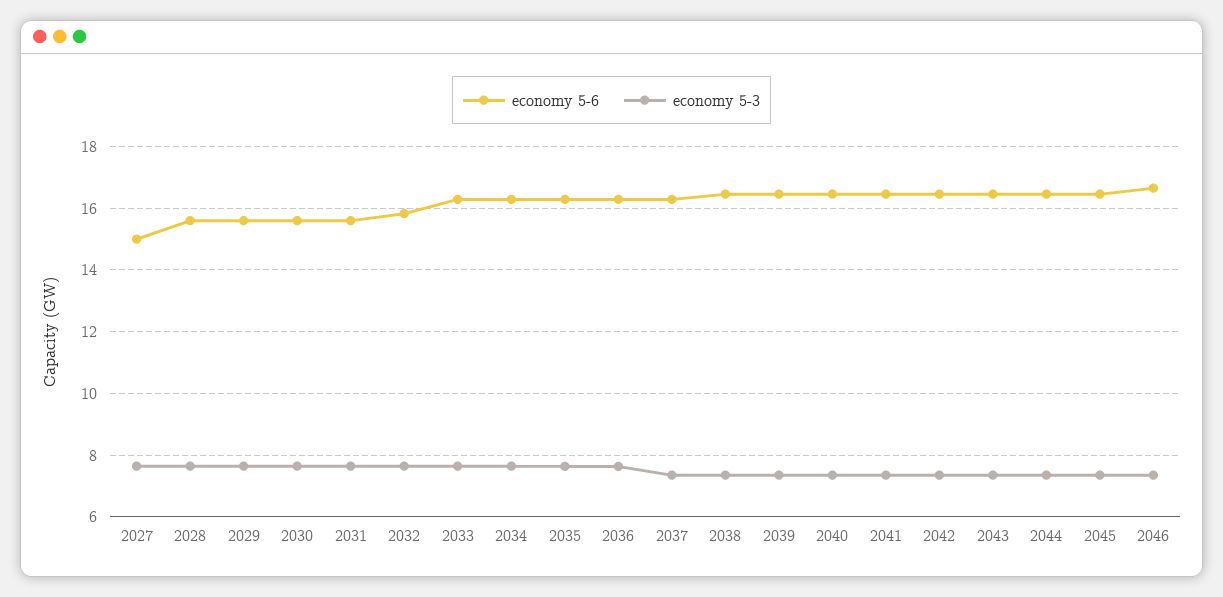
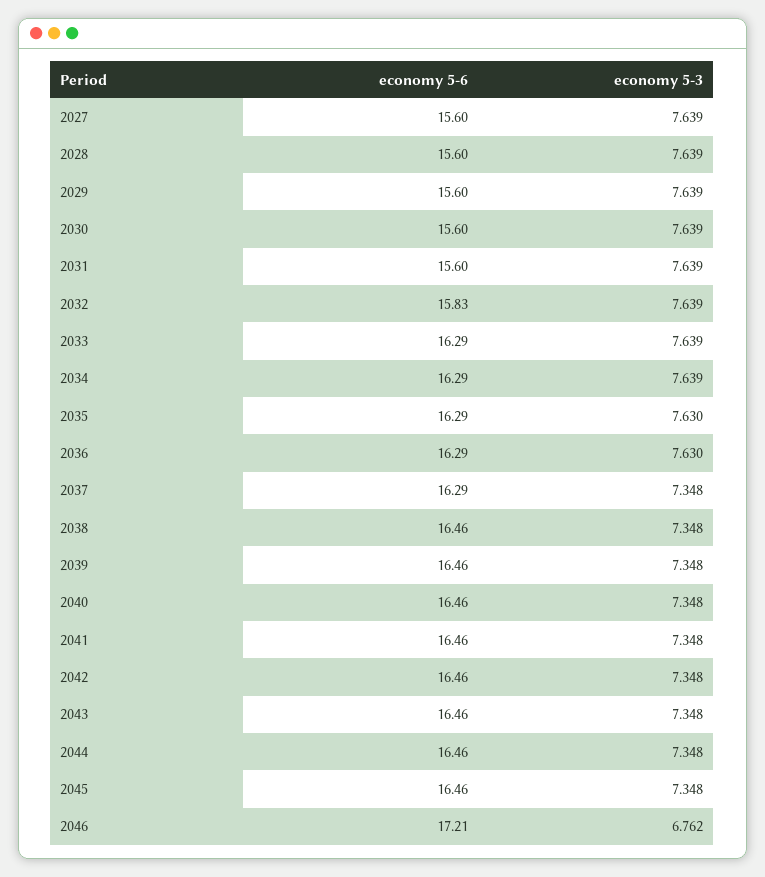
  {
    "economy 5-6": {
-     "2027": 15,
+     "2027": 15.6,
      "2028": 15.6,
      "2029": 15.6,
      "2030": 15.6,
      "2031": 15.6,
      "2032": 15.83,
      "2033": 16.29,
      "2034": 16.29,
      "2035": 16.29,
      "2036": 16.29,
      "2037": 16.29,
      "2038": 16.46,
      "2039": 16.46,
      "2040": 16.46,
      "2041": 16.46,
      "2042": 16.46,
      "2043": 16.46,
      "2044": 16.46,
      "2045": 16.46,
-     "2046": 16.6
+     "2046": 17.21
    },
    "economy 5-3": {
      "2027": 7.639,
      "2028": 7.639,
      "2029": 7.639,
      "2030": 7.639,
      "2031": 7.639,
      "2032": 7.639,
      "2033": 7.639,
      "2034": 7.639,
      "2035": 7.63,
      "2036": 7.63,
      "2037": 7.348,
      "2038": 7.348,
      "2039": 7.348,
      "2040": 7.348,
      "2041": 7.348,
      "2042": 7.348,
      "2043": 7.348,
      "2044": 7.348,
      "2045": 7.348,
-     "2046": 7.4
+     "2046": 6.762
    }
  }

